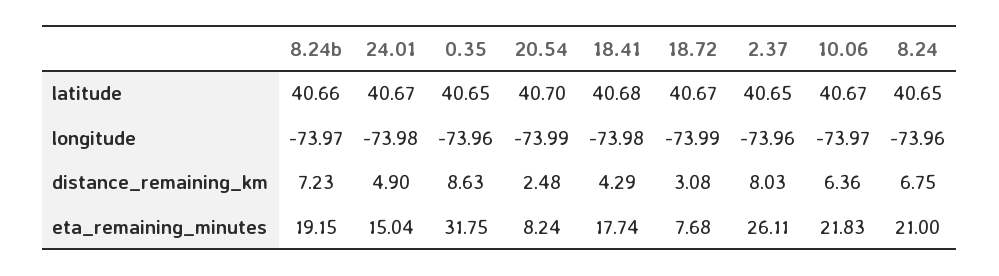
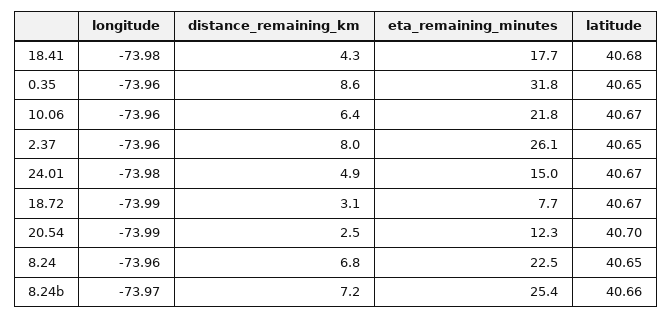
  {
    "8.24b": {
      "latitude": 40.66,
      "longitude": -73.97,
      "distance_remaining_km": 7.23,
-     "eta_remaining_minutes": 19.15
+     "eta_remaining_minutes": 25.4
    },
    "24.01": {
      "latitude": 40.67,
      "longitude": -73.98,
      "distance_remaining_km": 4.9,
      "eta_remaining_minutes": 15.04
    },
    "0.35": {
      "latitude": 40.65,
      "longitude": -73.96,
      "distance_remaining_km": 8.63,
      "eta_remaining_minutes": 31.75
    },
    "20.54": {
      "latitude": 40.7,
      "longitude": -73.99,
      "distance_remaining_km": 2.48,
-     "eta_remaining_minutes": 8.24
+     "eta_remaining_minutes": 12.3
    },
    "18.41": {
      "latitude": 40.68,
      "longitude": -73.98,
      "distance_remaining_km": 4.29,
      "eta_remaining_minutes": 17.74
    },
    "18.72": {
      "latitude": 40.67,
      "longitude": -73.99,
      "distance_remaining_km": 3.08,
      "eta_remaining_minutes": 7.68
    },
    "2.37": {
      "latitude": 40.65,
      "longitude": -73.96,
      "distance_remaining_km": 8.03,
      "eta_remaining_minutes": 26.11
    },
    "10.06": {
      "latitude": 40.67,
-     "longitude": -73.97,
+     "longitude": -73.96,
      "distance_remaining_km": 6.36,
      "eta_remaining_minutes": 21.83
    },
    "8.24": {
      "latitude": 40.65,
      "longitude": -73.96,
      "distance_remaining_km": 6.75,
-     "eta_remaining_minutes": 21
+     "eta_remaining_minutes": 22.5
    }
  }

